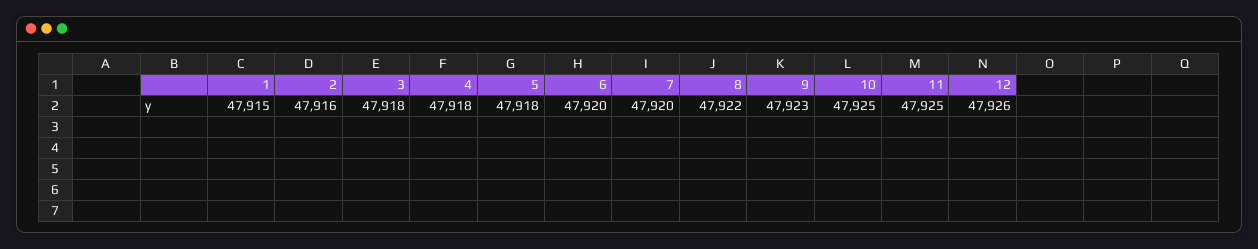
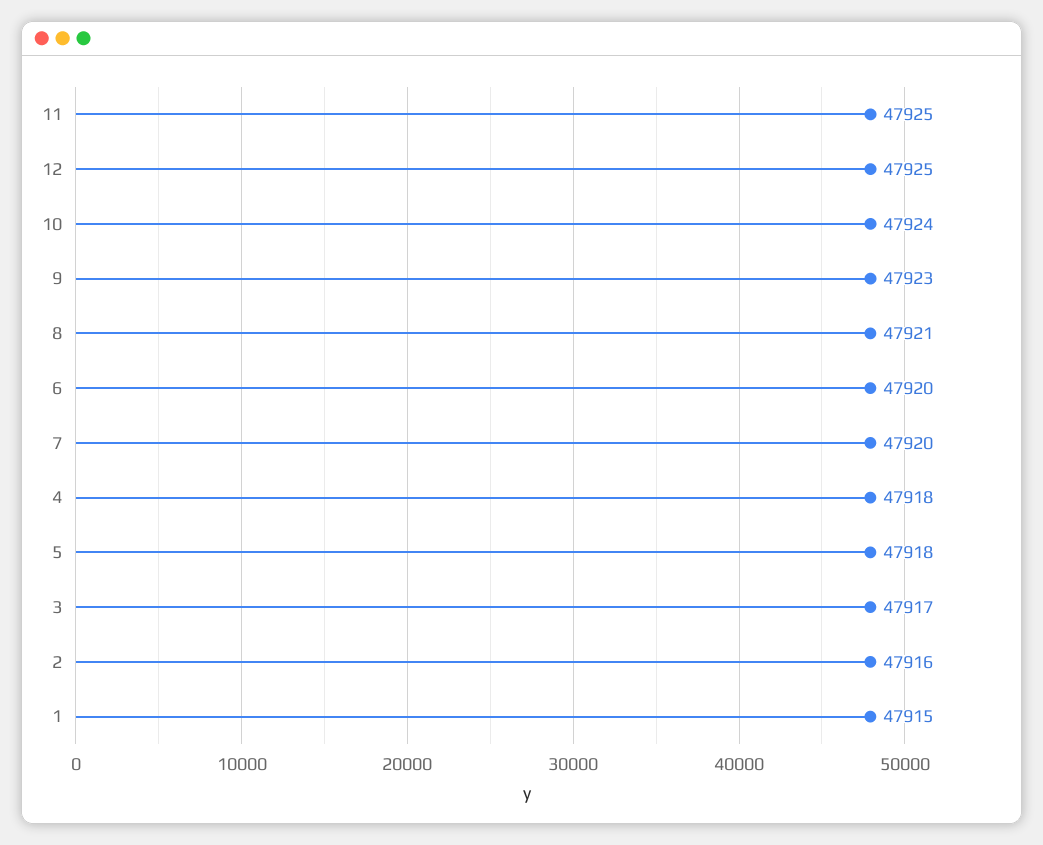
  {
    "1": 47915,
    "2": 47916,
-   "3": 47918,
+   "3": 47917,
    "4": 47918,
    "5": 47918,
    "6": 47920,
    "7": 47920,
-   "8": 47922,
+   "8": 47921,
    "9": 47923,
-   "10": 47925,
+   "10": 47924,
    "11": 47925,
-   "12": 47926
+   "12": 47925
  }

